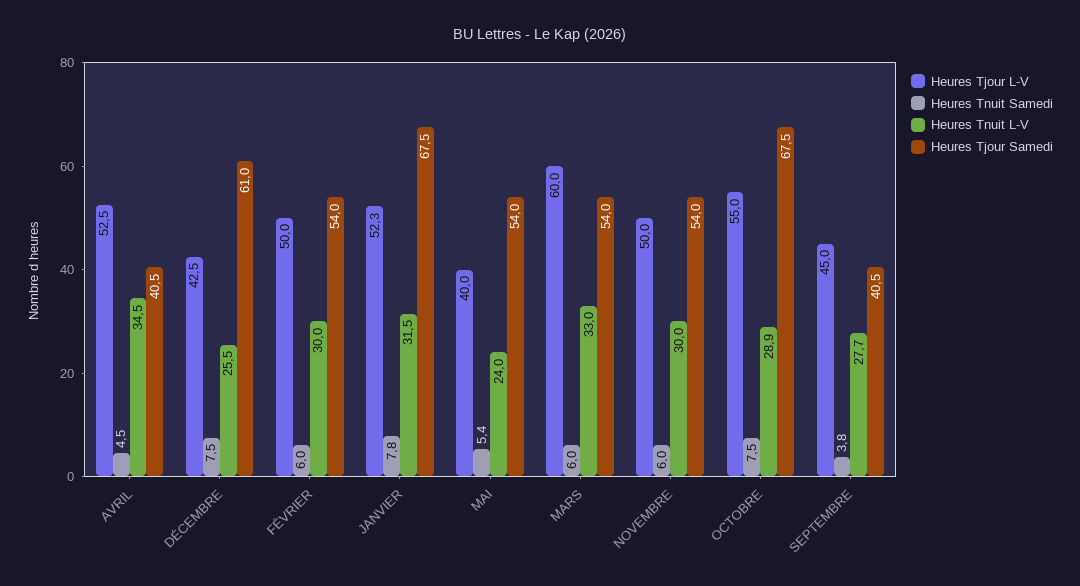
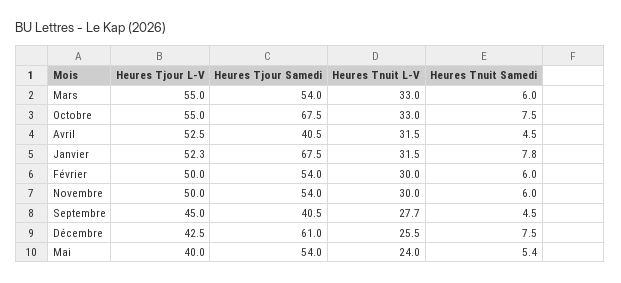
  {
    "Heures Tjour L-V": {
      "AVRIL": 52.5,
      "DÉCEMBRE": 42.5,
      "FÉVRIER": 50,
      "JANVIER": 52.3,
      "MAI": 40,
-     "MARS": 60,
+     "MARS": 55,
      "NOVEMBRE": 50,
      "OCTOBRE": 55,
      "SEPTEMBRE": 45
    },
    "Heures Tnuit Samedi": {
      "AVRIL": 4.5,
      "DÉCEMBRE": 7.5,
      "FÉVRIER": 6,
      "JANVIER": 7.8,
      "MAI": 5.4,
      "MARS": 6,
      "NOVEMBRE": 6,
      "OCTOBRE": 7.5,
-     "SEPTEMBRE": 3.8
+     "SEPTEMBRE": 4.5
    },
    "Heures Tnuit L-V": {
-     "AVRIL": 34.5,
+     "AVRIL": 31.5,
      "DÉCEMBRE": 25.5,
      "FÉVRIER": 30,
      "JANVIER": 31.5,
      "MAI": 24,
      "MARS": 33,
      "NOVEMBRE": 30,
-     "OCTOBRE": 28.9,
+     "OCTOBRE": 33,
      "SEPTEMBRE": 27.7
    },
    "Heures Tjour Samedi": {
      "AVRIL": 40.5,
      "DÉCEMBRE": 61,
      "FÉVRIER": 54,
      "JANVIER": 67.5,
      "MAI": 54,
      "MARS": 54,
      "NOVEMBRE": 54,
      "OCTOBRE": 67.5,
      "SEPTEMBRE": 40.5
    }
  }

